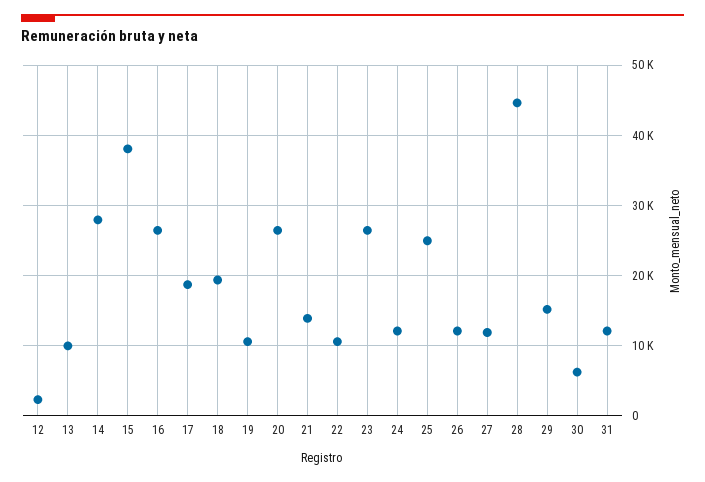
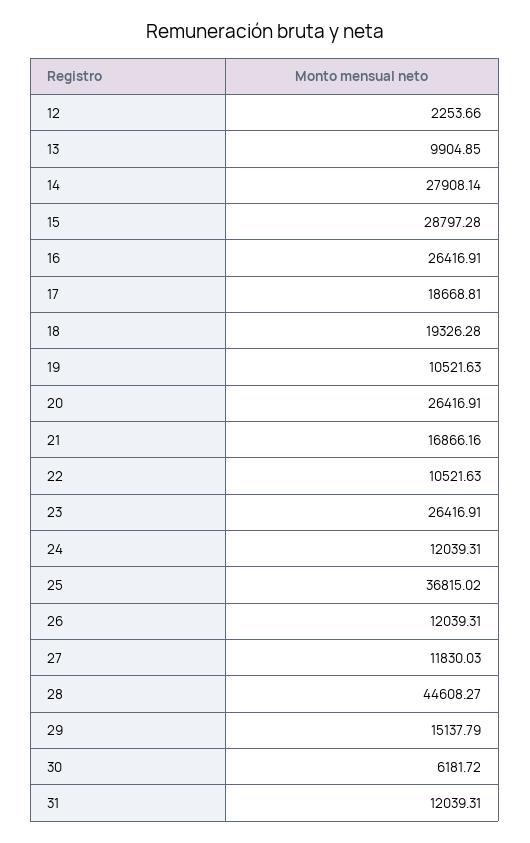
  {
    "12": 2253.66,
    "13": 9904.85,
    "14": 27908.14,
-   "15": 38000,
+   "15": 28797.28,
    "16": 26416.91,
    "17": 18668.81,
    "18": 19326.28,
    "19": 10521.63,
    "20": 26416.91,
-   "21": 14000,
+   "21": 16866.16,
    "22": 10521.63,
    "23": 26416.91,
    "24": 12039.31,
-   "25": 25000,
+   "25": 36815.02,
    "26": 12039.31,
    "27": 11830.03,
    "28": 44608.27,
    "29": 15137.79,
    "30": 6181.72,
    "31": 12039.31
  }

